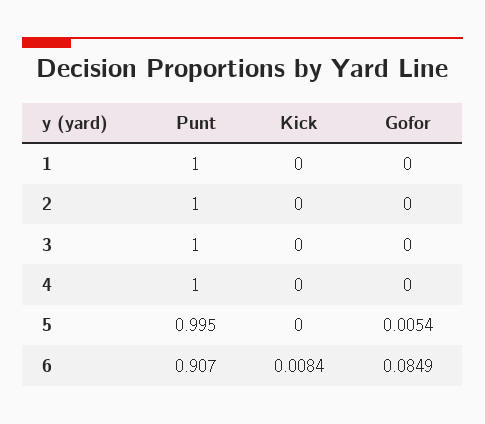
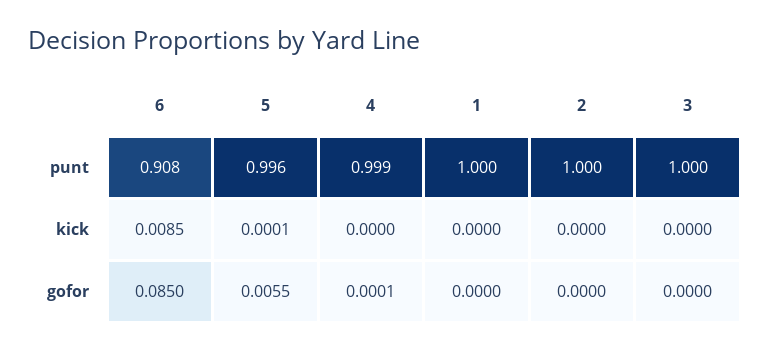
  {
    "Punt": {
      "1": 1,
      "2": 1,
      "3": 1,
-     "4": 1,
+     "4": 0.999,
-     "5": 0.995,
+     "5": 0.996,
-     "6": 0.907
+     "6": 0.908
    },
    "Kick": {
      "1": 0,
      "2": 0,
      "3": 0,
      "4": 0,
-     "5": 0,
+     "5": 0.0001,
-     "6": 0.0084
+     "6": 0.0085
    },
    "Gofor": {
      "1": 0,
      "2": 0,
      "3": 0,
-     "4": 0,
+     "4": 0.0001,
-     "5": 0.0054,
+     "5": 0.0055,
-     "6": 0.0849
+     "6": 0.085
    }
  }

